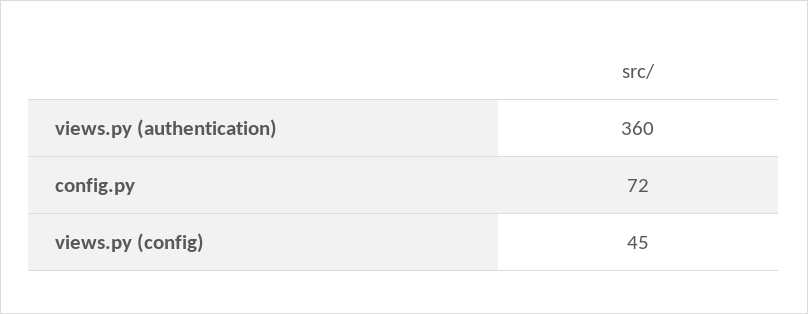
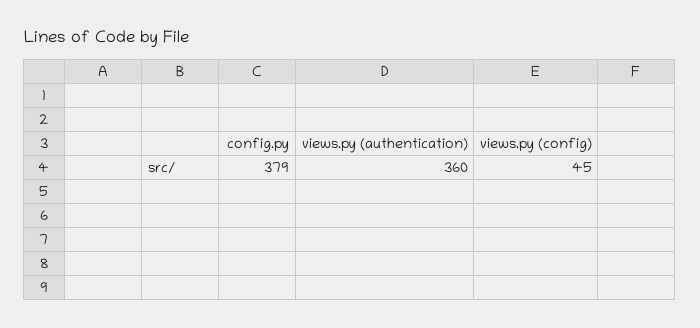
  {
    "views.py (authentication)": 360,
-   "config.py": 72,
+   "config.py": 379,
    "views.py (config)": 45
  }

